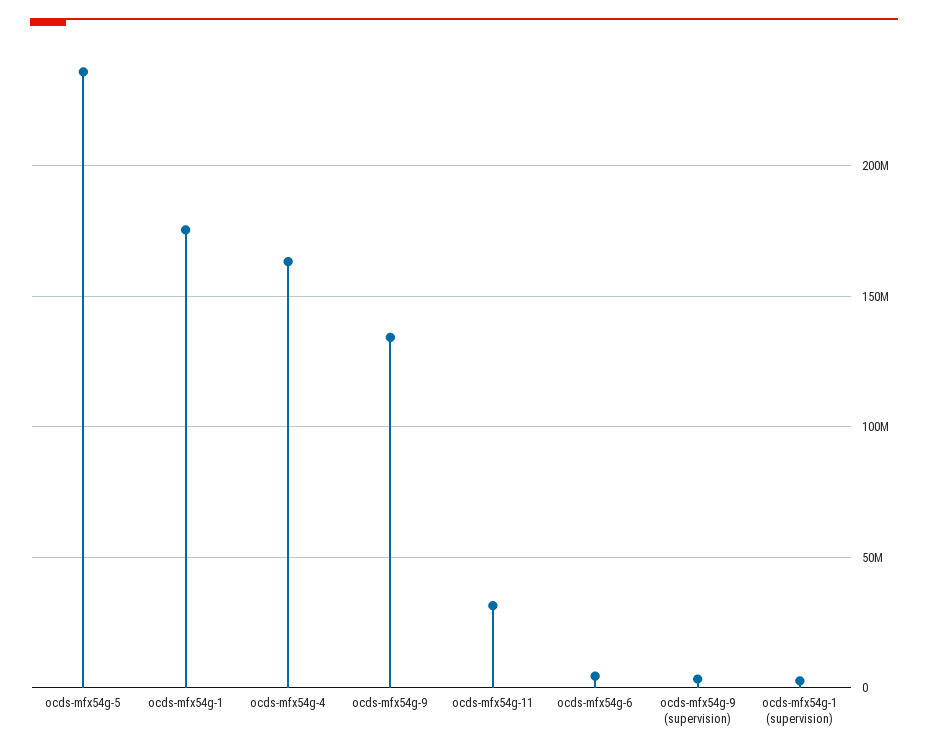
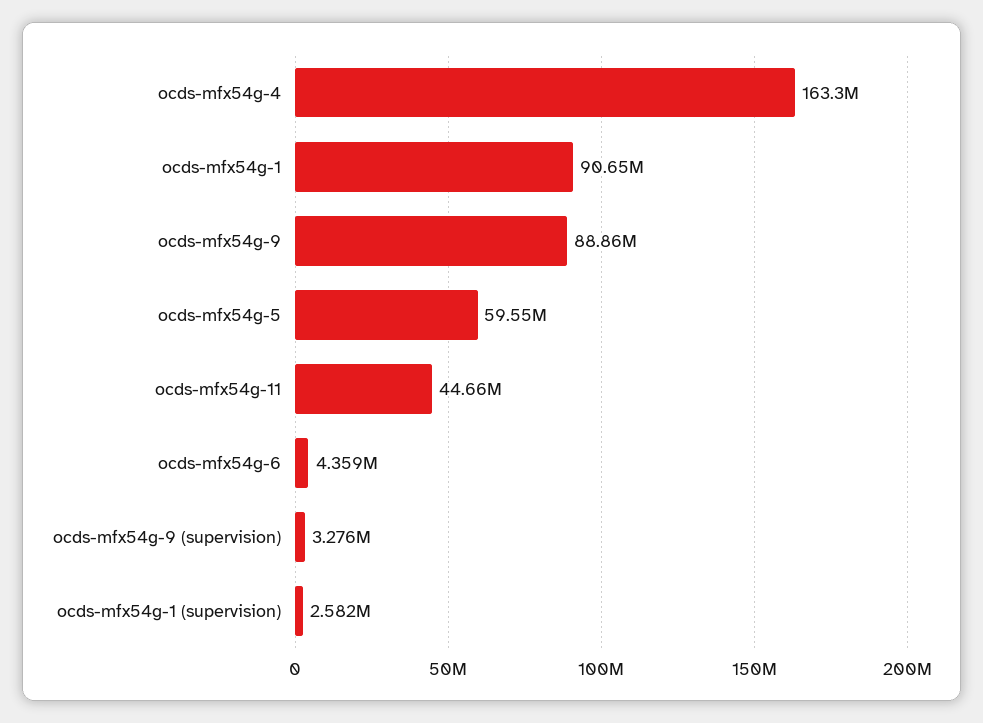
  {
-   "ocds-mfx54g-5": 235000000,
+   "ocds-mfx54g-5": 59550000,
-   "ocds-mfx54g-1": 175000000,
+   "ocds-mfx54g-1": 90650000,
    "ocds-mfx54g-4": 163300000,
-   "ocds-mfx54g-9": 135000000,
+   "ocds-mfx54g-9": 88860000,
-   "ocds-mfx54g-11": 30000000,
+   "ocds-mfx54g-11": 44660000,
    "ocds-mfx54g-6": 4359000,
    "ocds-mfx54g-9 (supervision)": 3276000,
    "ocds-mfx54g-1 (supervision)": 2582000
  }

